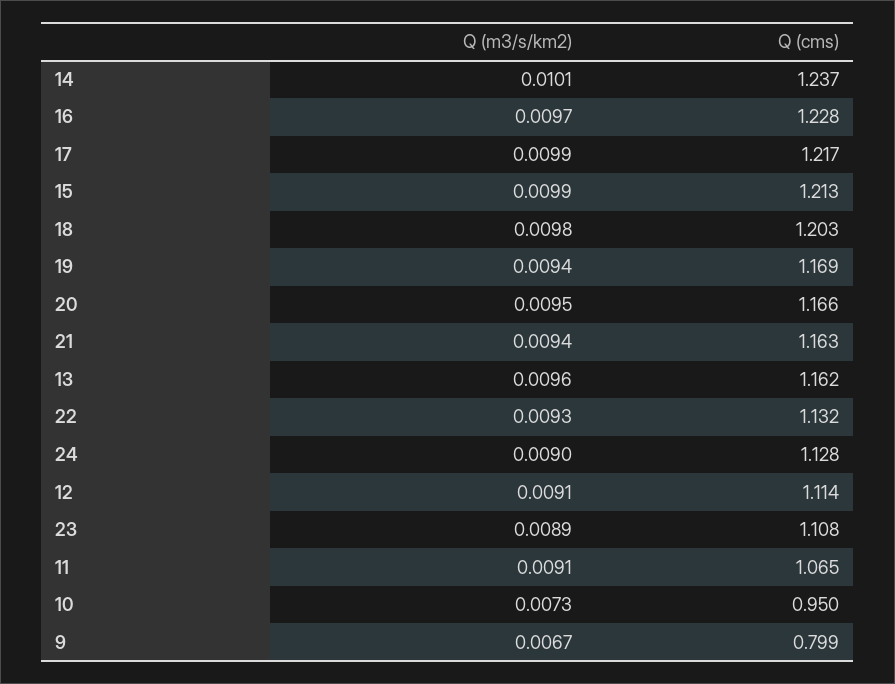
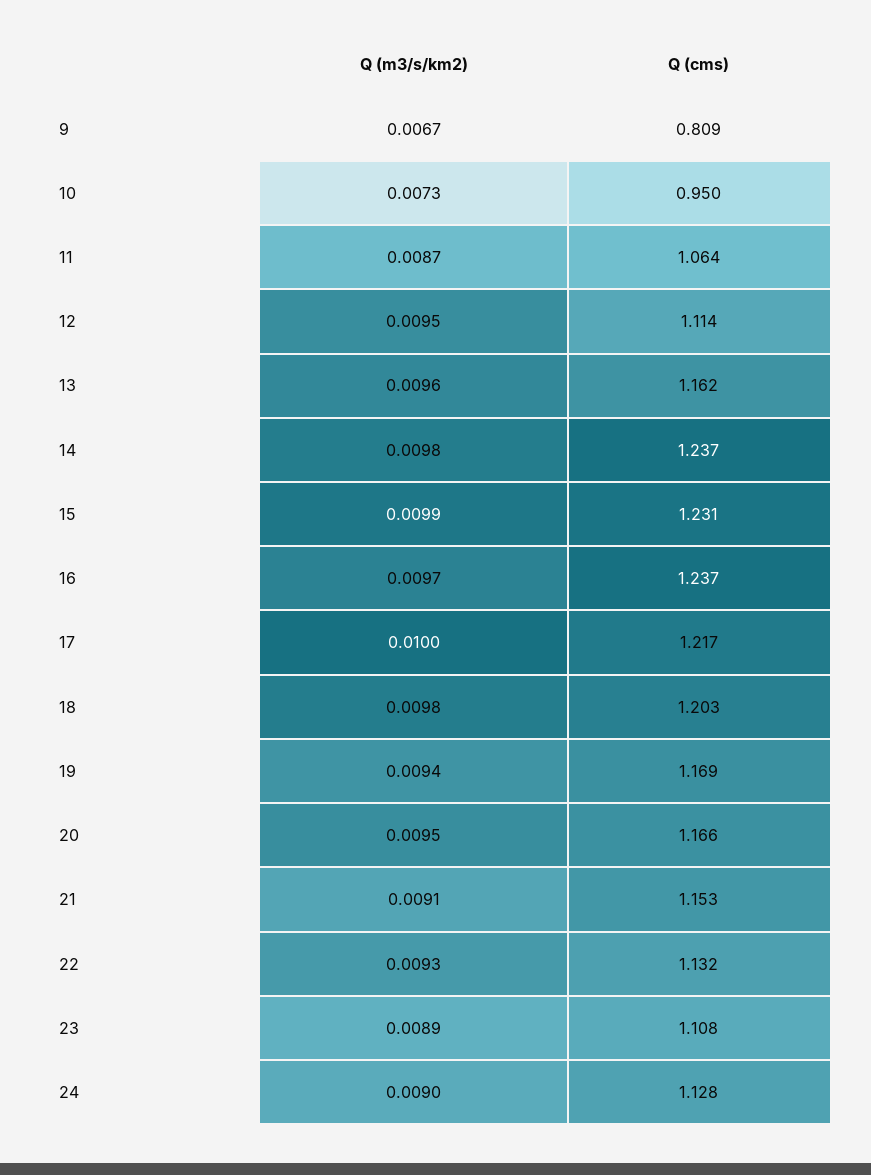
  {
    "Q (m3/s/km2)": {
-     "14": 0.0101,
+     "14": 0.0098,
      "16": 0.0097,
-     "17": 0.0099,
+     "17": 0.01,
      "15": 0.0099,
      "18": 0.0098,
      "19": 0.0094,
      "20": 0.0095,
-     "21": 0.0094,
+     "21": 0.0091,
      "13": 0.0096,
      "22": 0.0093,
      "24": 0.009,
-     "12": 0.0091,
+     "12": 0.0095,
      "23": 0.0089,
-     "11": 0.0091,
+     "11": 0.0087,
      "10": 0.0073,
      "9": 0.0067
    },
    "Q (cms)": {
      "14": 1.237,
-     "16": 1.228,
+     "16": 1.237,
      "17": 1.217,
-     "15": 1.213,
+     "15": 1.231,
      "18": 1.203,
      "19": 1.169,
      "20": 1.166,
-     "21": 1.163,
+     "21": 1.153,
      "13": 1.162,
      "22": 1.132,
      "24": 1.128,
      "12": 1.114,
      "23": 1.108,
-     "11": 1.065,
+     "11": 1.064,
      "10": 0.95,
-     "9": 0.799
+     "9": 0.809
    }
  }

